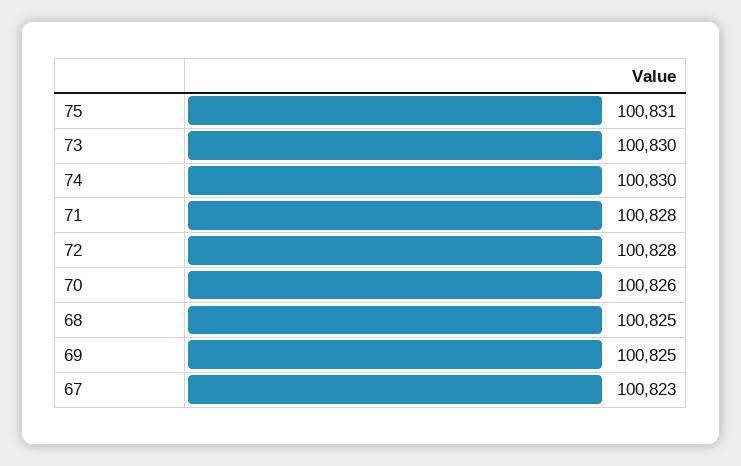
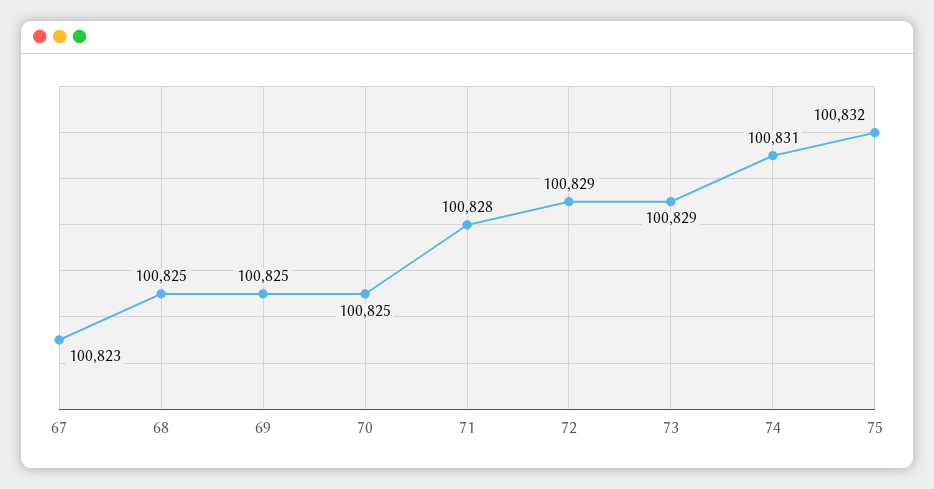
  {
-   "75": 100831,
+   "75": 100832,
-   "73": 100830,
+   "73": 100829,
-   "74": 100830,
+   "74": 100831,
    "71": 100828,
-   "72": 100828,
+   "72": 100829,
-   "70": 100826,
+   "70": 100825,
    "68": 100825,
    "69": 100825,
    "67": 100823
  }

